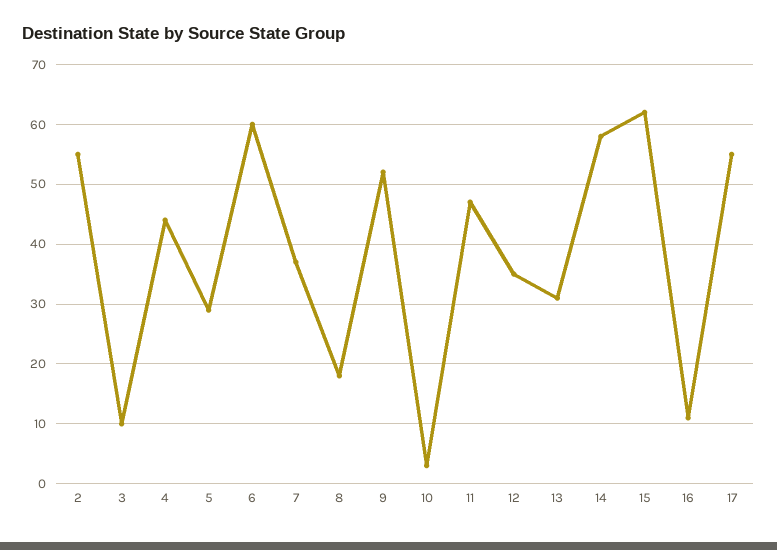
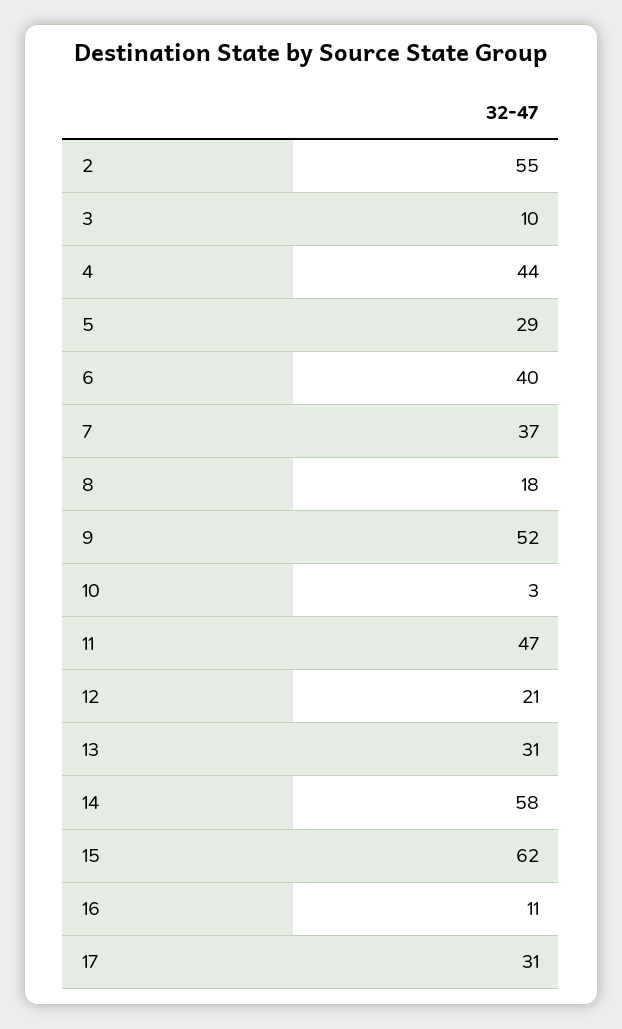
  {
    "2": 55,
    "3": 10,
    "4": 44,
    "5": 29,
-   "6": 60,
+   "6": 40,
    "7": 37,
    "8": 18,
    "9": 52,
    "10": 3,
    "11": 47,
-   "12": 35,
+   "12": 21,
    "13": 31,
    "14": 58,
    "15": 62,
    "16": 11,
-   "17": 55
+   "17": 31
  }

